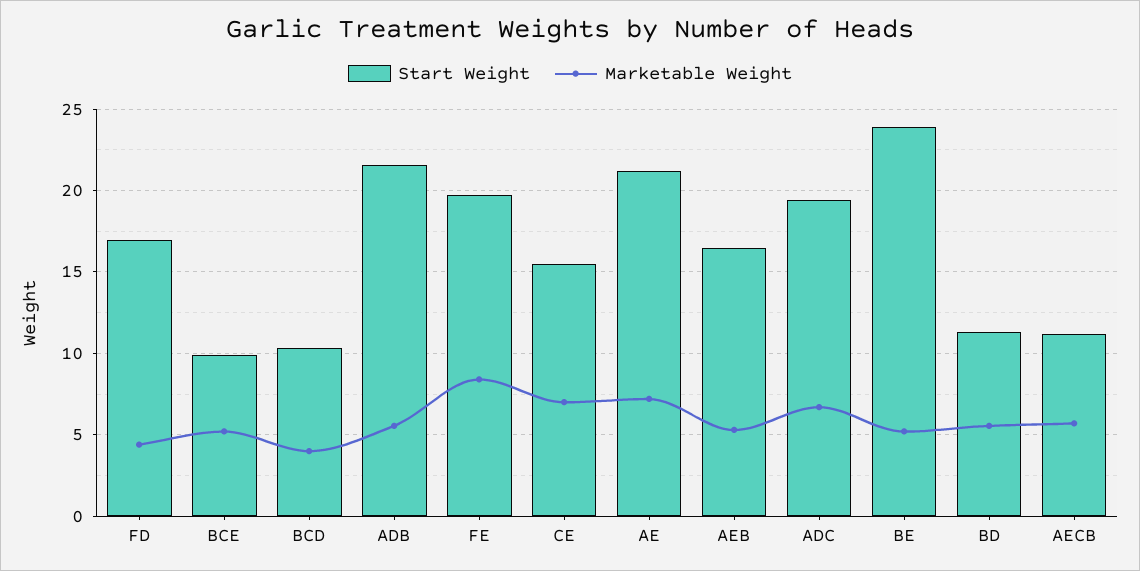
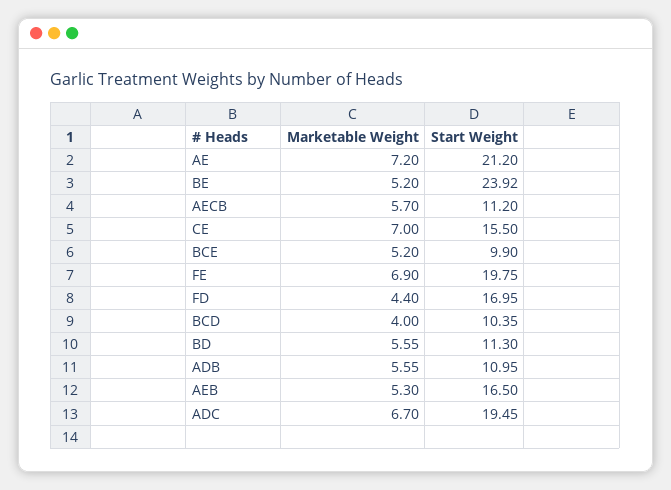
  {
    "Start Weight": {
      "FD": 16.95,
      "BCE": 9.9,
      "BCD": 10.35,
-     "ADB": 21.5,
+     "ADB": 10.95,
      "FE": 19.75,
      "CE": 15.5,
      "AE": 21.2,
      "AEB": 16.5,
      "ADC": 19.45,
      "BE": 23.92,
      "BD": 11.3,
      "AECB": 11.2
    },
    "Marketable Weight": {
      "FD": 4.4,
      "BCE": 5.2,
      "BCD": 4,
      "ADB": 5.55,
-     "FE": 8.5,
+     "FE": 6.9,
      "CE": 7,
      "AE": 7.2,
      "AEB": 5.3,
      "ADC": 6.7,
      "BE": 5.2,
      "BD": 5.55,
      "AECB": 5.7
    }
  }

